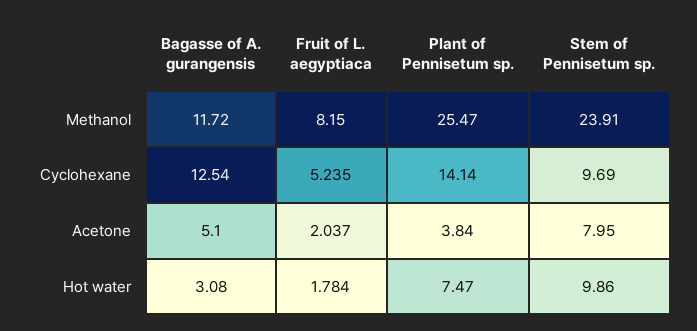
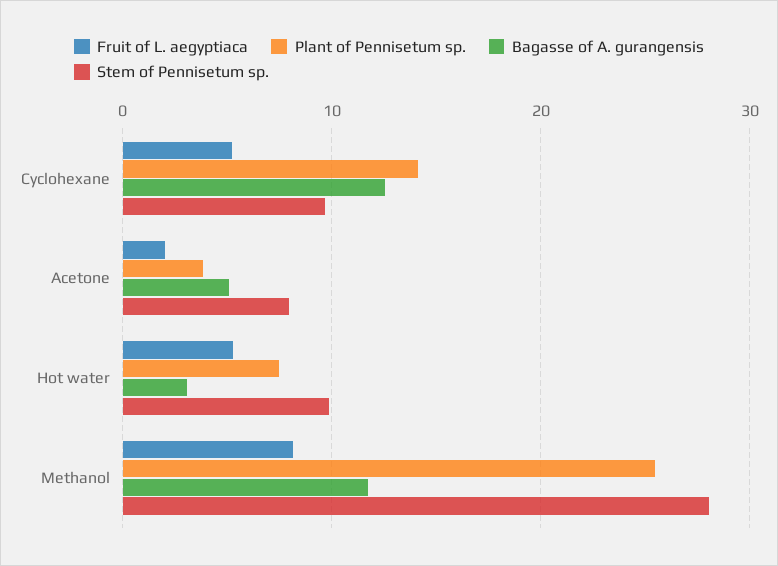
  {
    "Bagasse of A. gurangensis": {
      "Methanol": 11.72,
      "Cyclohexane": 12.54,
      "Acetone": 5.1,
      "Hot water": 3.08
    },
    "Fruit of L. aegyptiaca": {
      "Methanol": 8.15,
      "Cyclohexane": 5.235,
      "Acetone": 2.037,
-     "Hot water": 1.784
+     "Hot water": 5
    },
    "Plant of Pennisetum sp.": {
      "Methanol": 25.47,
      "Cyclohexane": 14.14,
      "Acetone": 3.84,
      "Hot water": 7.47
    },
    "Stem of Pennisetum sp.": {
-     "Methanol": 23.91,
+     "Methanol": 28,
      "Cyclohexane": 9.69,
      "Acetone": 7.95,
      "Hot water": 9.86
    }
  }

